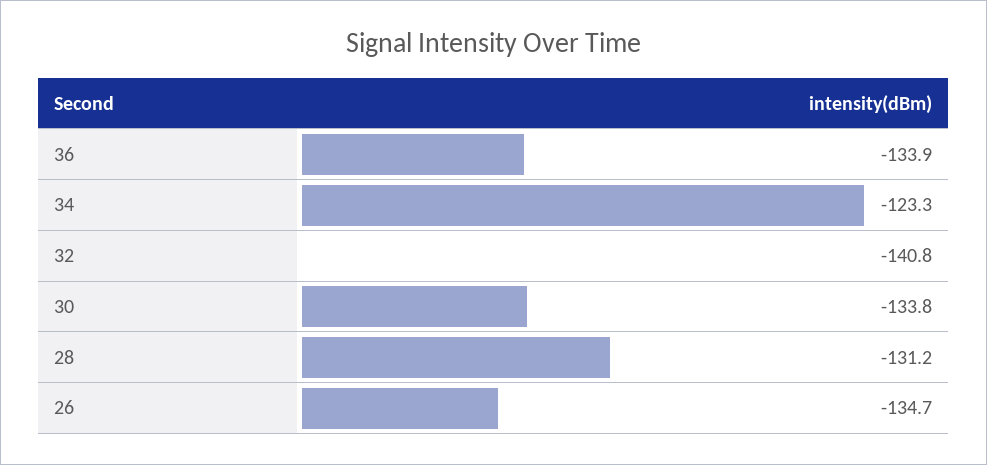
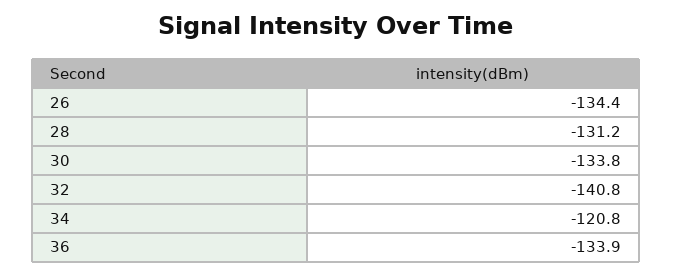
  {
    "36": -133.9,
-   "34": -123.3,
+   "34": -120.8,
    "32": -140.8,
    "30": -133.8,
    "28": -131.2,
-   "26": -134.7
+   "26": -134.4
  }

